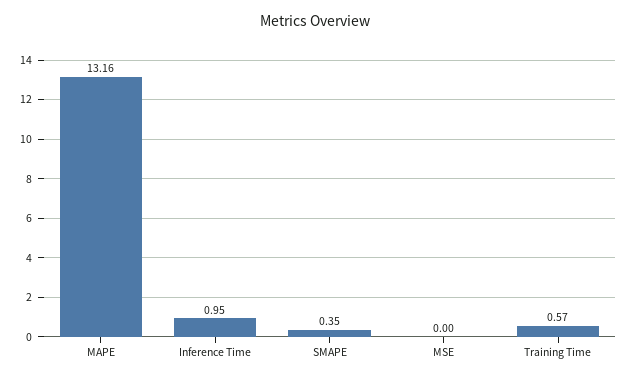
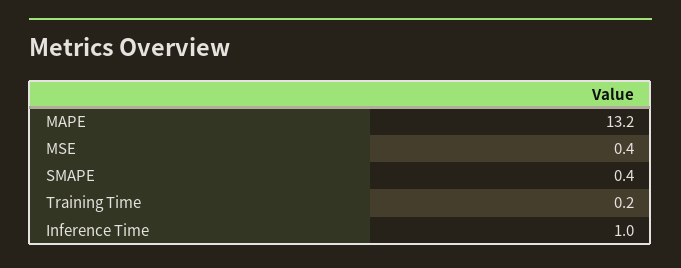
  {
    "MAPE": 13.16,
    "Inference Time": 0.95,
    "SMAPE": 0.35,
-   "MSE": 0,
+   "MSE": 0.4,
-   "Training Time": 0.57
+   "Training Time": 0.2
  }

